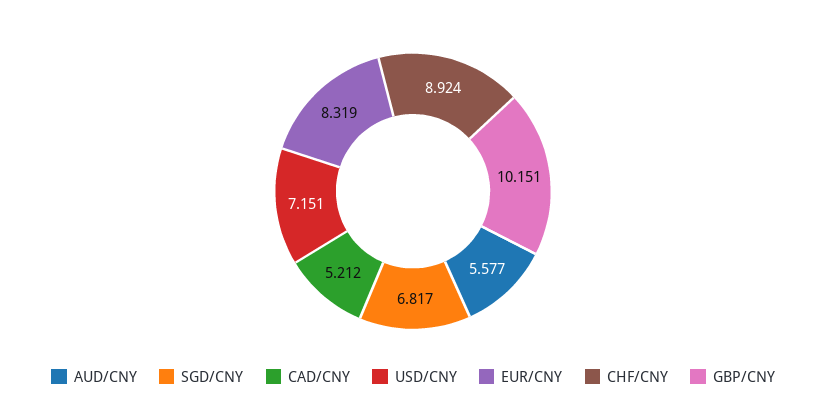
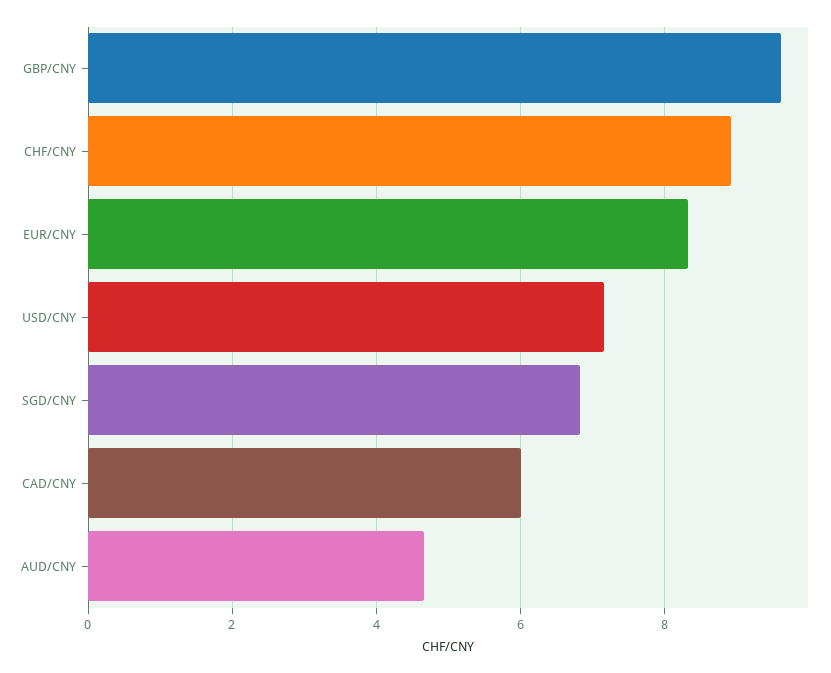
  {
-   "AUD/CNY": 5.577,
+   "AUD/CNY": 4.6,
    "SGD/CNY": 6.817,
-   "CAD/CNY": 5.212,
+   "CAD/CNY": 6,
    "USD/CNY": 7.151,
    "EUR/CNY": 8.319,
    "CHF/CNY": 8.924,
-   "GBP/CNY": 10.151
+   "GBP/CNY": 9.6
  }

